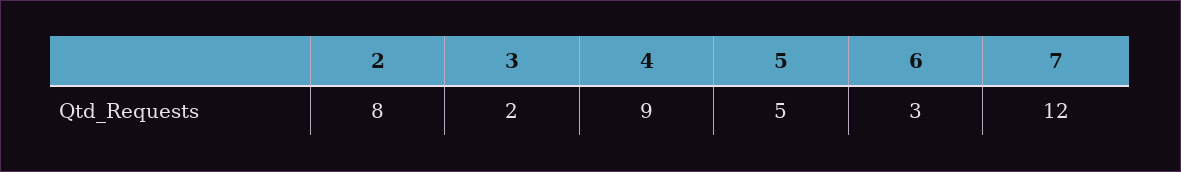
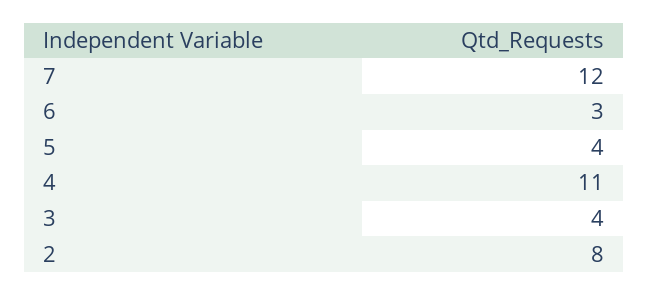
  {
    "2": 8,
-   "3": 2,
+   "3": 4,
-   "4": 9,
+   "4": 11,
-   "5": 5,
+   "5": 4,
    "6": 3,
    "7": 12
  }

